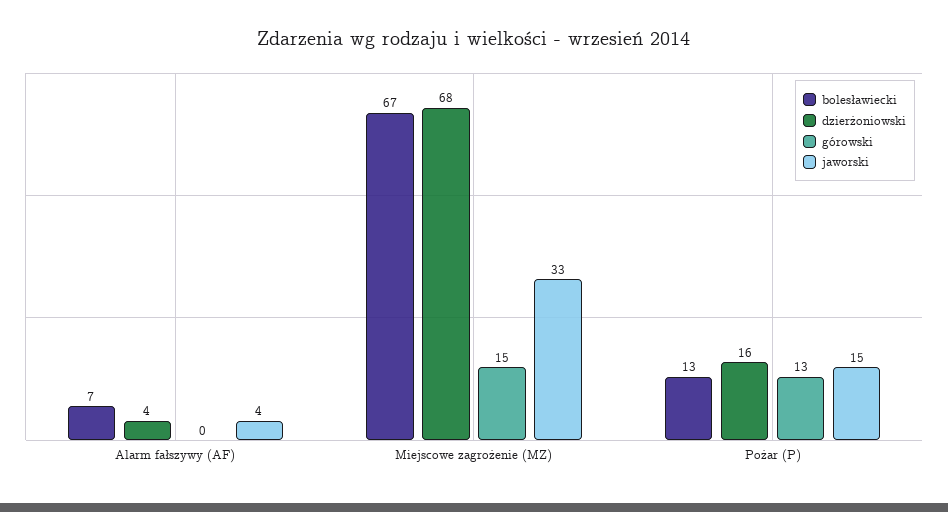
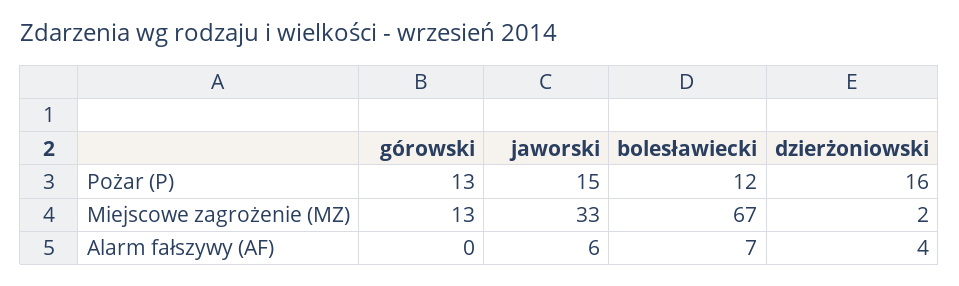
  {
    "bolesławiecki": {
      "Alarm fałszywy (AF)": 7,
      "Miejscowe zagrożenie (MZ)": 67,
-     "Pożar (P)": 13
+     "Pożar (P)": 12
    },
    "dzierżoniowski": {
      "Alarm fałszywy (AF)": 4,
-     "Miejscowe zagrożenie (MZ)": 68,
+     "Miejscowe zagrożenie (MZ)": 2,
      "Pożar (P)": 16
    },
    "górowski": {
      "Alarm fałszywy (AF)": 0,
-     "Miejscowe zagrożenie (MZ)": 15,
+     "Miejscowe zagrożenie (MZ)": 13,
      "Pożar (P)": 13
    },
    "jaworski": {
-     "Alarm fałszywy (AF)": 4,
+     "Alarm fałszywy (AF)": 6,
      "Miejscowe zagrożenie (MZ)": 33,
      "Pożar (P)": 15
    }
  }

